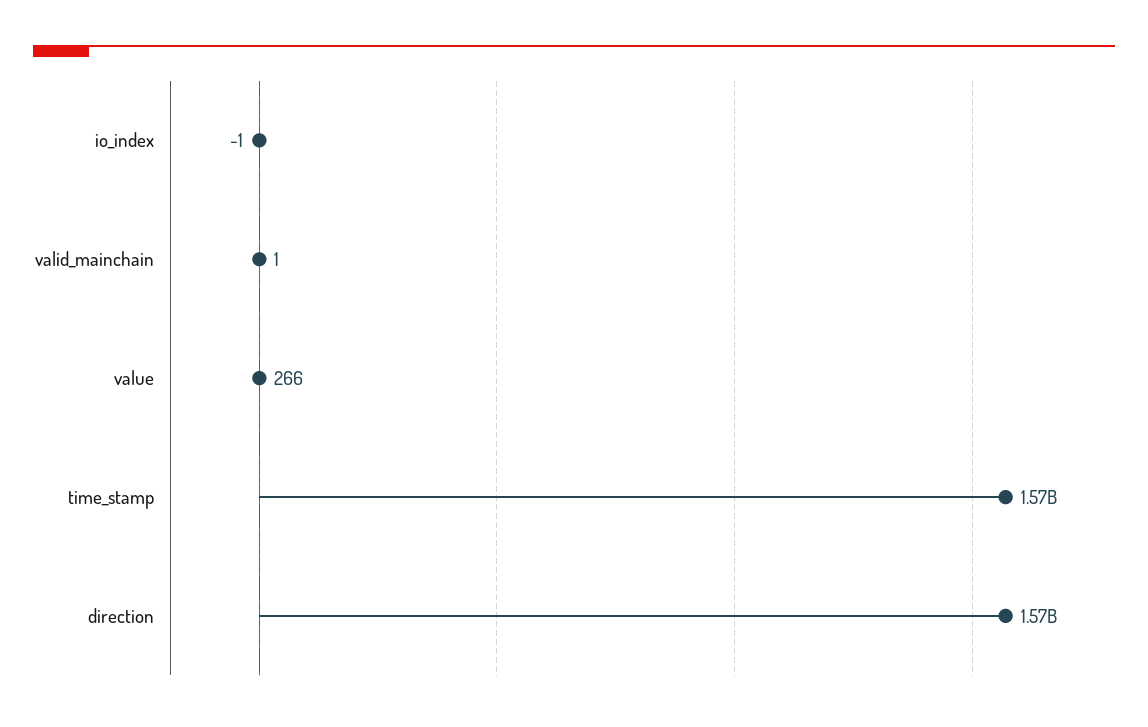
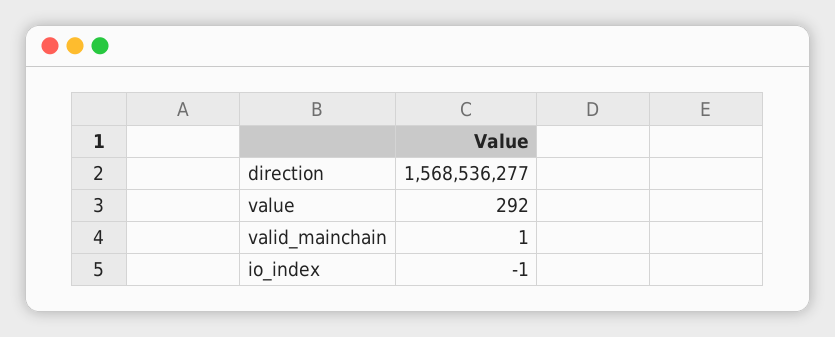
  {
    "io_index": -1,
    "valid_mainchain": 1,
-   "value": 266,
+   "value": 292,
-   "time_stamp": 1570000000,
    "direction": 1568536277
  }

